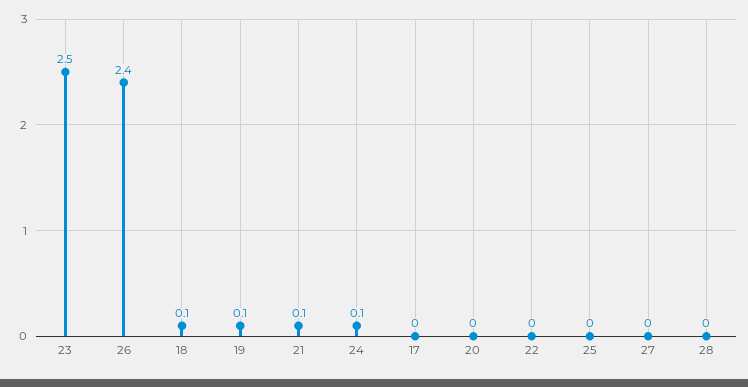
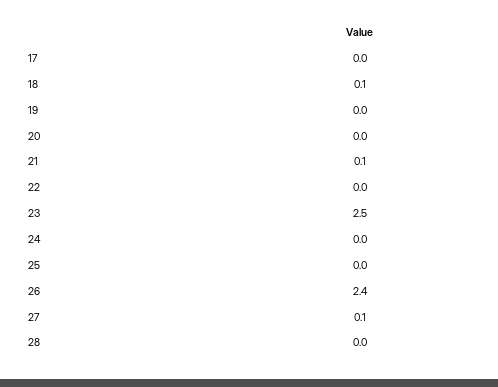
  {
    "23": 2.5,
    "26": 2.4,
    "18": 0.1,
-   "19": 0.1,
+   "19": 0,
    "21": 0.1,
-   "24": 0.1,
+   "24": 0,
    "17": 0,
    "20": 0,
    "22": 0,
    "25": 0,
-   "27": 0,
+   "27": 0.1,
    "28": 0
  }

